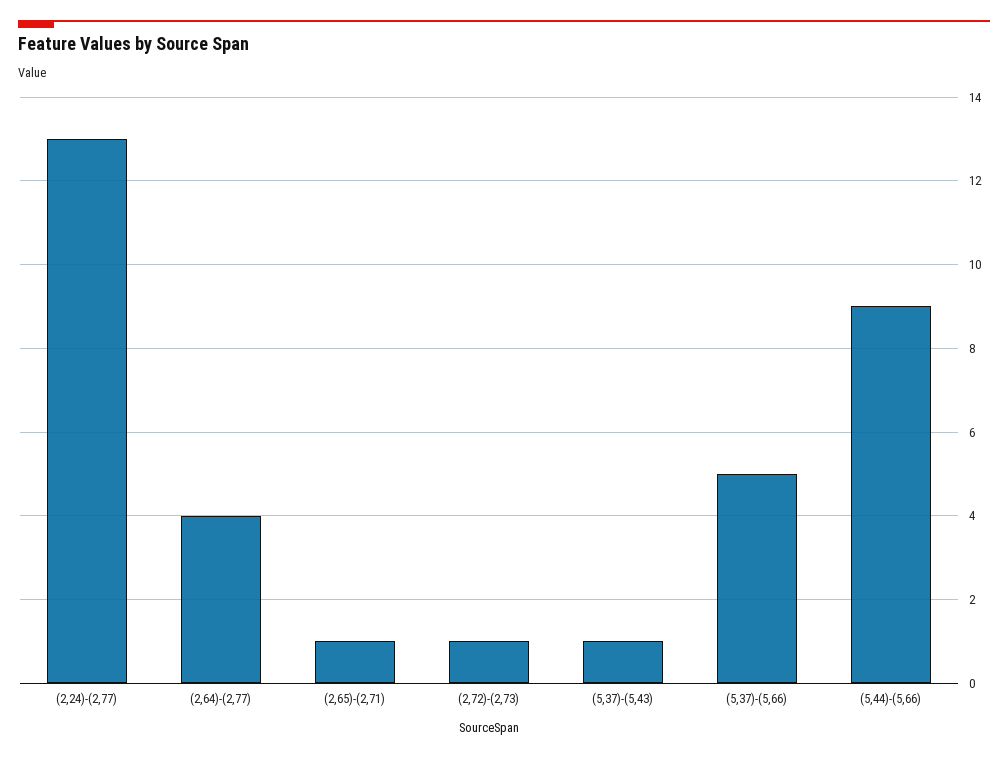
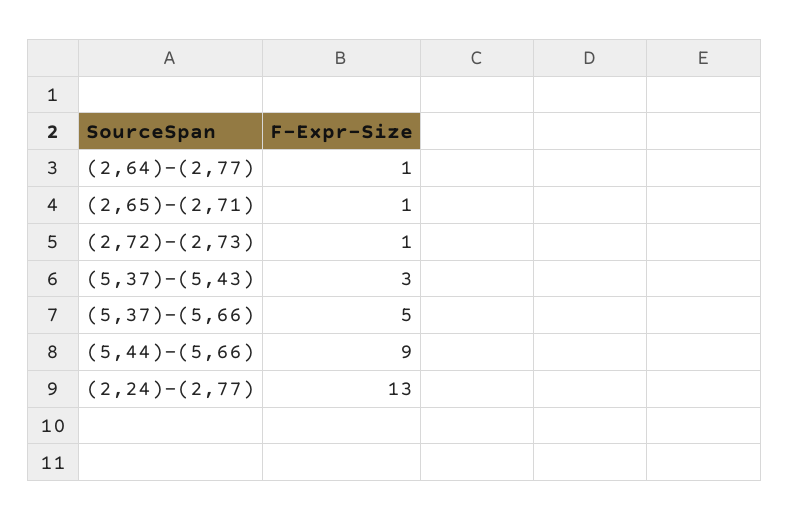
  {
    "(2,24)-(2,77)": 13,
-   "(2,64)-(2,77)": 4,
+   "(2,64)-(2,77)": 1,
    "(2,65)-(2,71)": 1,
    "(2,72)-(2,73)": 1,
-   "(5,37)-(5,43)": 1,
+   "(5,37)-(5,43)": 3,
    "(5,37)-(5,66)": 5,
    "(5,44)-(5,66)": 9
  }

